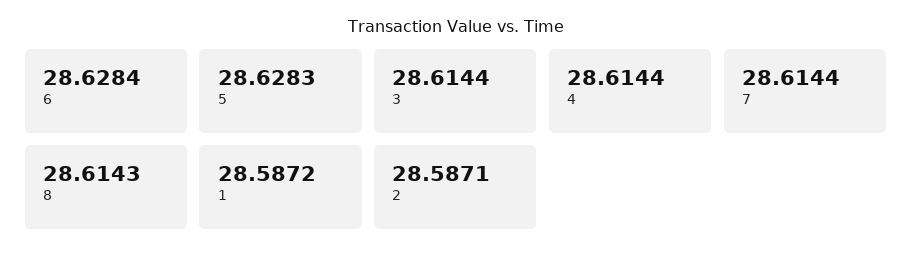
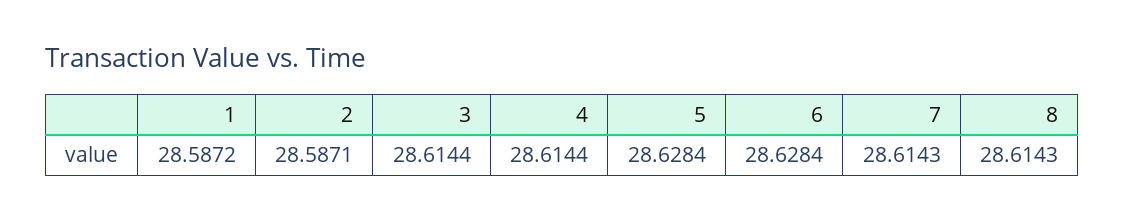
  {
    "6": 28.6284,
-   "5": 28.6283,
+   "5": 28.6284,
    "3": 28.6144,
    "4": 28.6144,
-   "7": 28.6144,
+   "7": 28.6143,
    "8": 28.6143,
    "1": 28.5872,
    "2": 28.5871
  }

